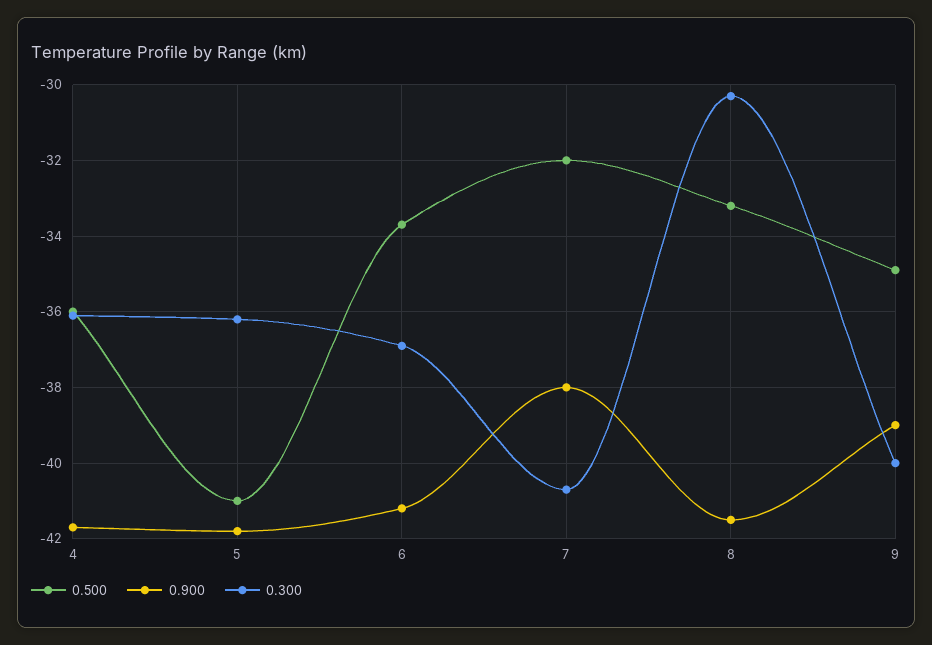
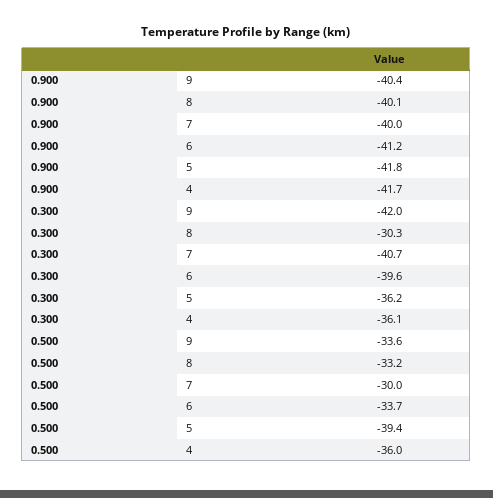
  {
    "0.500": {
      "4": -36,
-     "5": -41,
+     "5": -39.4,
      "6": -33.7,
-     "7": -32,
+     "7": -30,
      "8": -33.2,
-     "9": -35
+     "9": -33.6
    },
    "0.900": {
      "4": -41.7,
      "5": -41.8,
      "6": -41.2,
-     "7": -38,
+     "7": -40,
-     "8": -41.5,
+     "8": -40.1,
-     "9": -39
+     "9": -40.4
    },
    "0.300": {
      "4": -36.1,
      "5": -36.2,
-     "6": -37,
+     "6": -39.6,
      "7": -40.7,
      "8": -30.3,
-     "9": -40
+     "9": -42
    }
  }

